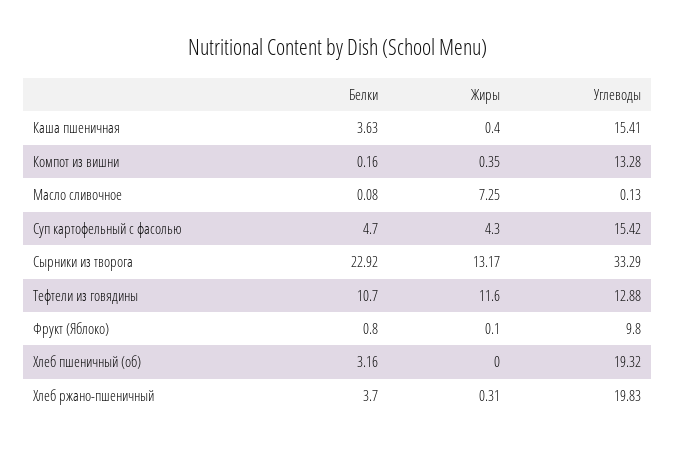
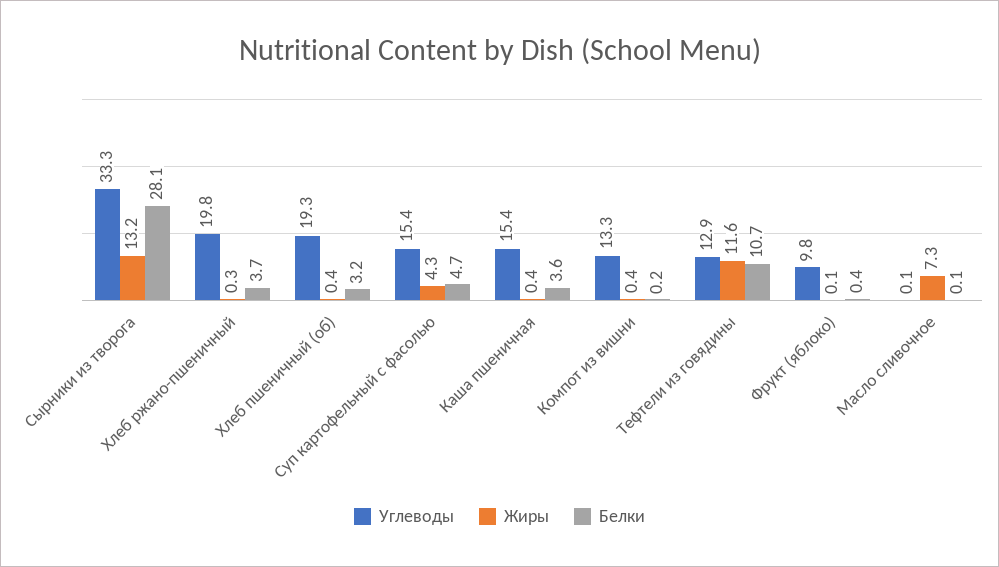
  {
    "Белки": {
      "Каша пшеничная": 3.63,
      "Компот из вишни": 0.16,
      "Масло сливочное": 0.08,
      "Суп картофельный с фасолью": 4.7,
-     "Сырники из творога": 22.92,
+     "Сырники из творога": 28.1,
      "Тефтели из говядины": 10.7,
-     "Фрукт (Яблоко)": 0.8,
+     "Фрукт (Яблоко)": 0.4,
      "Хлеб пшеничный (об)": 3.16,
      "Хлеб ржано-пшеничный": 3.7
    },
    "Жиры": {
      "Каша пшеничная": 0.4,
      "Компот из вишни": 0.35,
      "Масло сливочное": 7.25,
      "Суп картофельный с фасолью": 4.3,
      "Сырники из творога": 13.17,
      "Тефтели из говядины": 11.6,
      "Фрукт (Яблоко)": 0.1,
-     "Хлеб пшеничный (об)": 0,
+     "Хлеб пшеничный (об)": 0.4,
      "Хлеб ржано-пшеничный": 0.31
    },
    "Углеводы": {
      "Каша пшеничная": 15.41,
      "Компот из вишни": 13.28,
      "Масло сливочное": 0.13,
      "Суп картофельный с фасолью": 15.42,
      "Сырники из творога": 33.29,
      "Тефтели из говядины": 12.88,
      "Фрукт (Яблоко)": 9.8,
      "Хлеб пшеничный (об)": 19.32,
      "Хлеб ржано-пшеничный": 19.83
    }
  }

